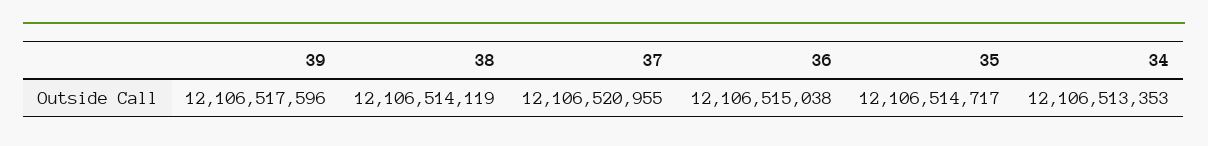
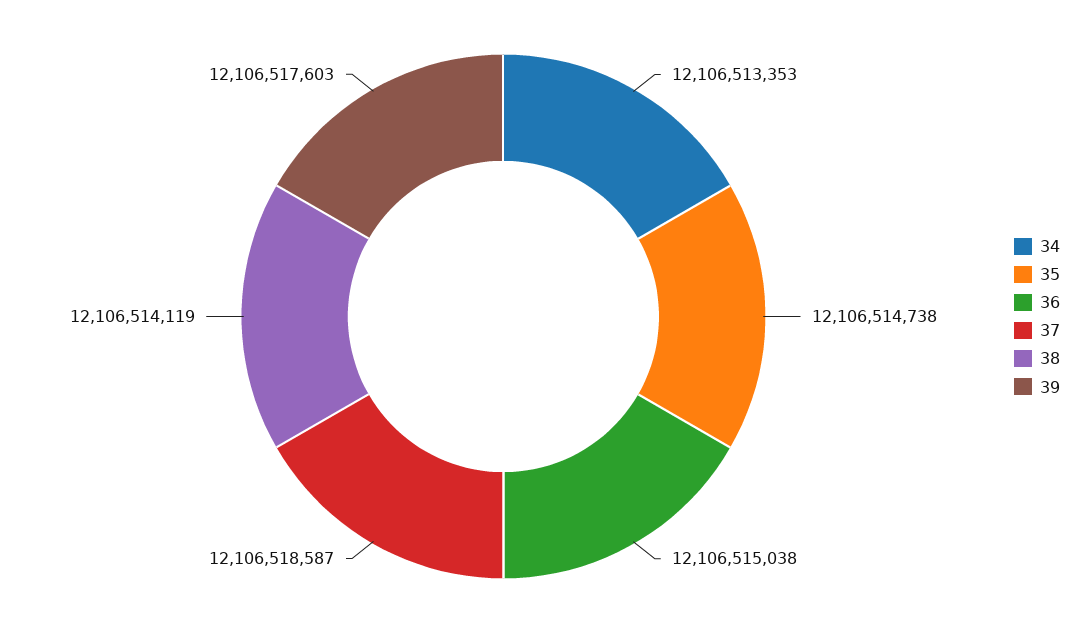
  {
-   "39": 12106517596,
+   "39": 12106517603,
    "38": 12106514119,
-   "37": 12106520955,
+   "37": 12106518587,
    "36": 12106515038,
-   "35": 12106514717,
+   "35": 12106514738,
    "34": 12106513353
  }

